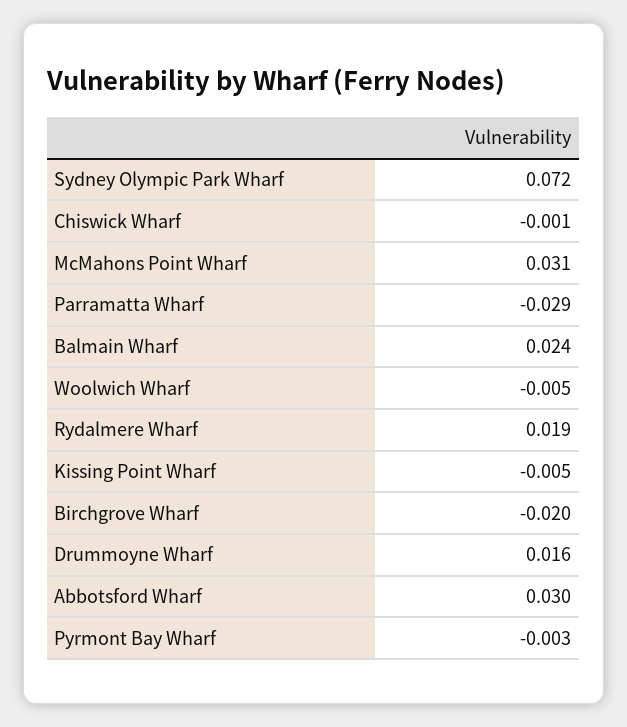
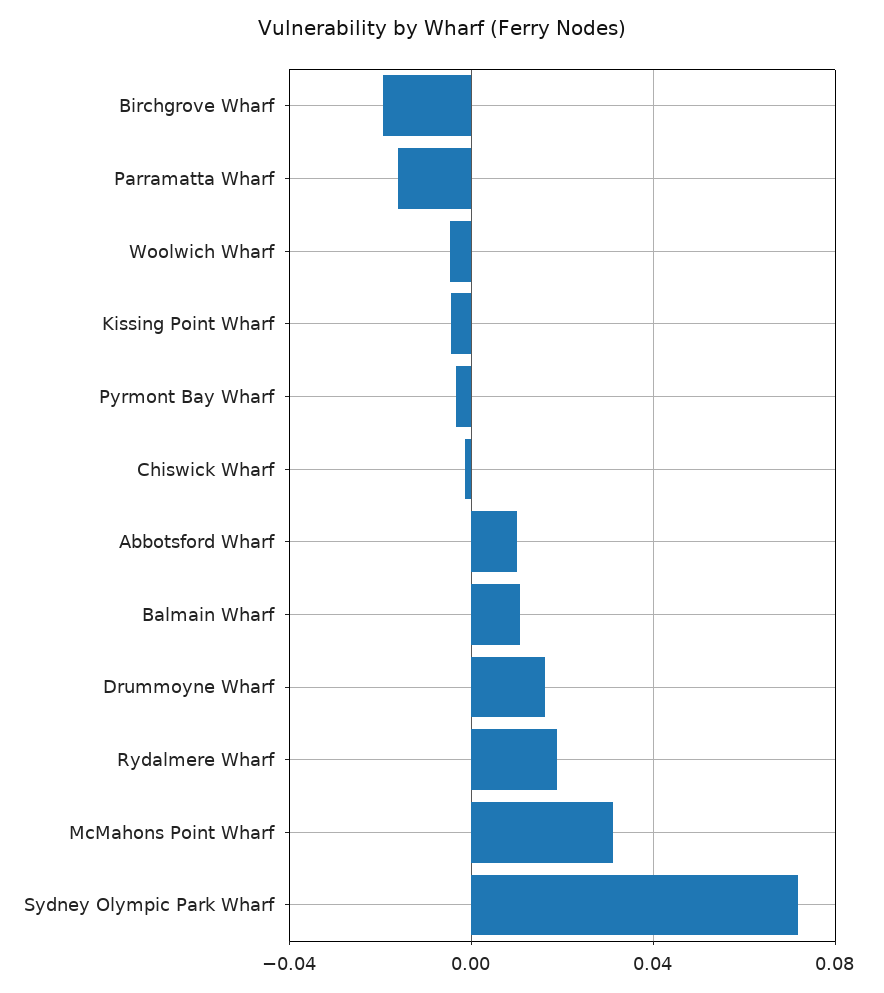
  {
    "Sydney Olympic Park Wharf": 0.072,
    "Chiswick Wharf": -0.001,
    "McMahons Point Wharf": 0.031,
-   "Parramatta Wharf": -0.029,
+   "Parramatta Wharf": -0.015,
-   "Balmain Wharf": 0.024,
+   "Balmain Wharf": 0.01,
    "Woolwich Wharf": -0.005,
    "Rydalmere Wharf": 0.019,
    "Kissing Point Wharf": -0.005,
    "Birchgrove Wharf": -0.02,
    "Drummoyne Wharf": 0.016,
-   "Abbotsford Wharf": 0.03,
+   "Abbotsford Wharf": 0.01,
    "Pyrmont Bay Wharf": -0.003
  }

